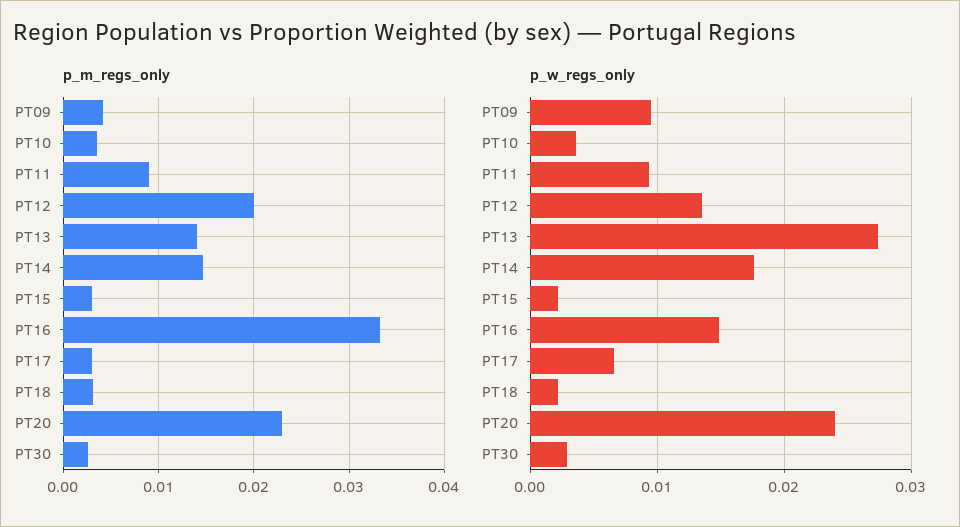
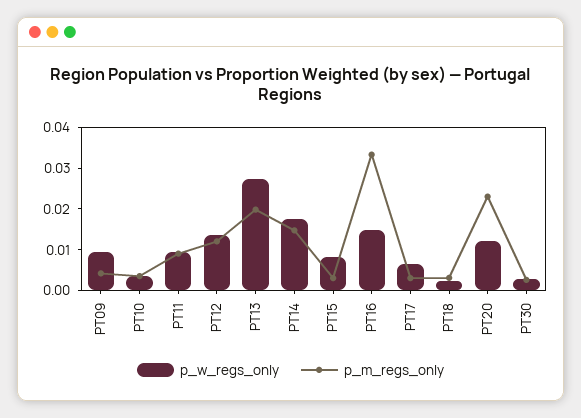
  {
    "p_m_regs_only": {
      "PT09": 0.004,
      "PT10": 0.004,
      "PT11": 0.009,
-     "PT12": 0.02,
+     "PT12": 0.012,
-     "PT13": 0.014,
+     "PT13": 0.02,
      "PT14": 0.015,
      "PT15": 0.003,
      "PT16": 0.033,
      "PT17": 0.003,
      "PT18": 0.003,
      "PT20": 0.023,
      "PT30": 0.003
    },
    "p_w_regs_only": {
      "PT09": 0.01,
      "PT10": 0.004,
      "PT11": 0.009,
      "PT12": 0.014,
      "PT13": 0.027,
      "PT14": 0.018,
-     "PT15": 0.002,
+     "PT15": 0.008,
      "PT16": 0.015,
      "PT17": 0.007,
      "PT18": 0.002,
-     "PT20": 0.024,
+     "PT20": 0.012,
      "PT30": 0.003
    }
  }

